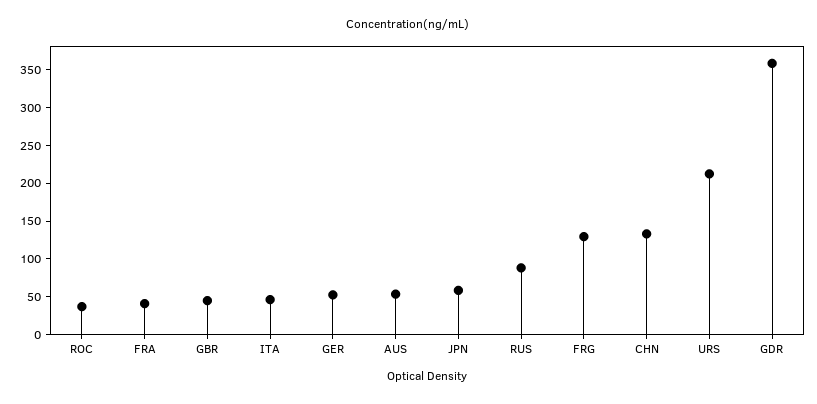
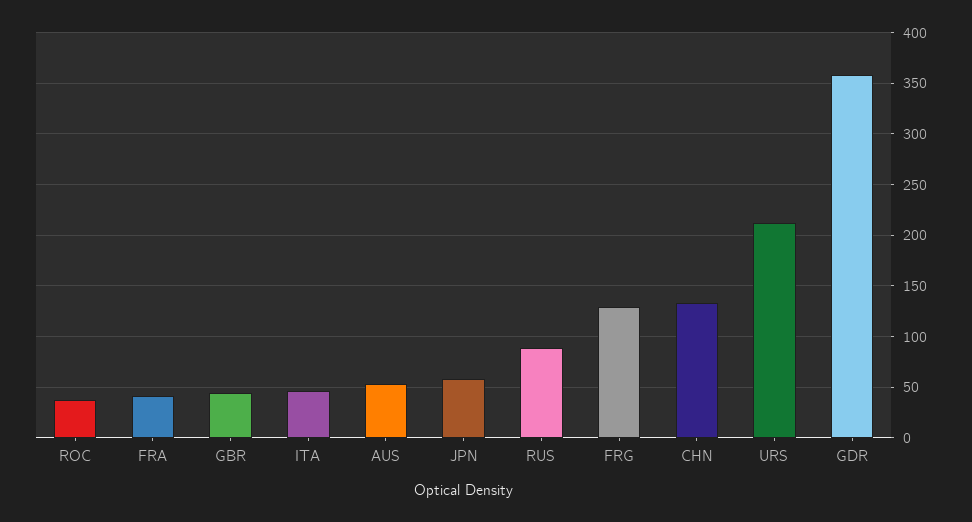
  {
    "ROC": 40,
    "FRA": 40,
    "GBR": 40,
    "ITA": 50,
-   "GER": 50,
    "AUS": 50,
    "JPN": 60,
    "RUS": 90,
    "FRG": 130,
    "CHN": 130,
    "URS": 210,
    "GDR": 360
  }

